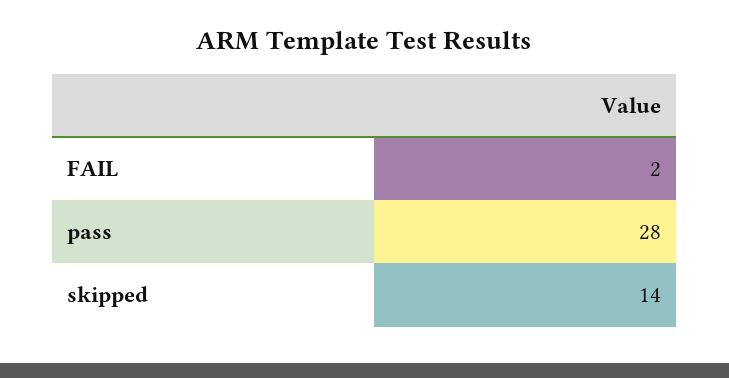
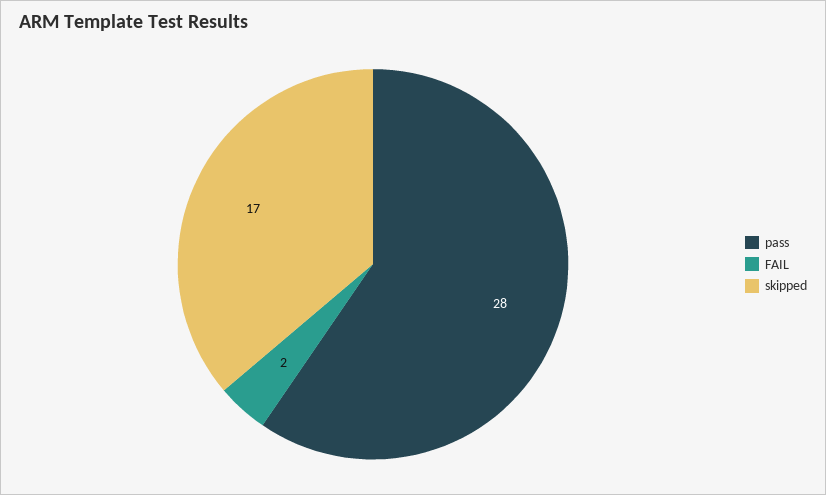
  {
    "FAIL": 2,
    "pass": 28,
-   "skipped": 14
+   "skipped": 17
  }

